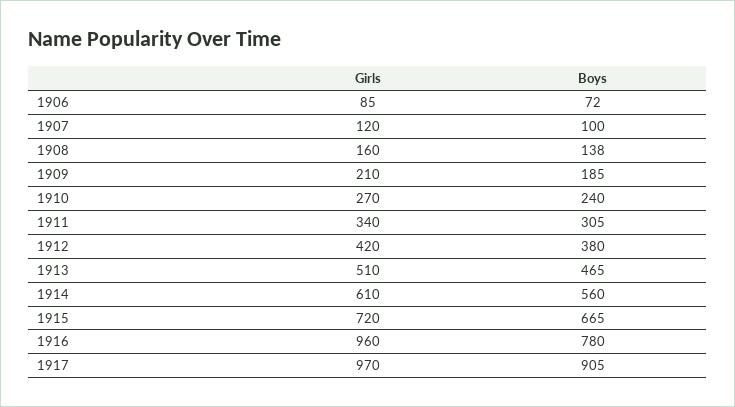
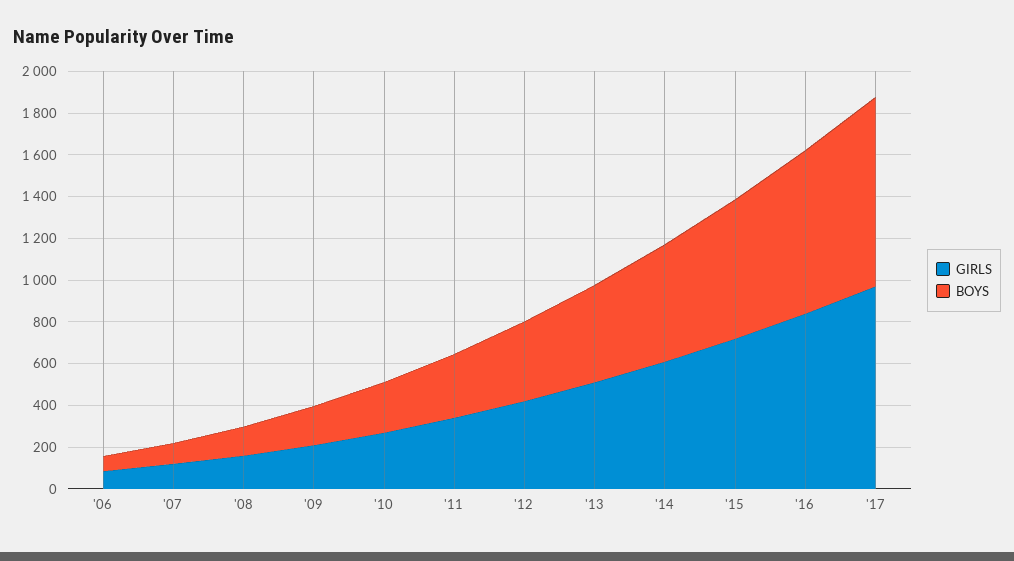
  {
    "Girls": {
      "1906": 85,
      "1907": 120,
      "1908": 160,
      "1909": 210,
      "1910": 270,
      "1911": 340,
      "1912": 420,
      "1913": 510,
      "1914": 610,
      "1915": 720,
-     "1916": 960,
+     "1916": 850,
      "1917": 970
    },
    "Boys": {
      "1906": 72,
      "1907": 100,
      "1908": 138,
      "1909": 185,
      "1910": 240,
      "1911": 305,
      "1912": 380,
      "1913": 465,
      "1914": 560,
      "1915": 665,
      "1916": 780,
      "1917": 905
    }
  }

